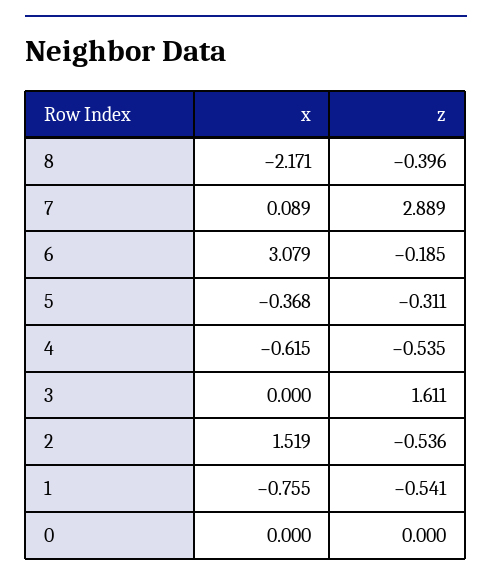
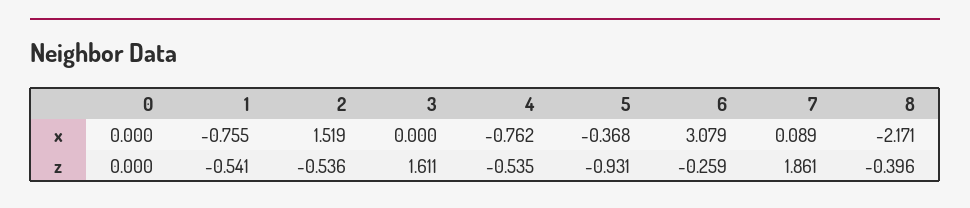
  {
    "x": {
      "8": -2.171,
      "7": 0.089,
      "6": 3.079,
      "5": -0.368,
-     "4": -0.615,
+     "4": -0.762,
      "3": 0,
      "2": 1.519,
      "1": -0.755,
      "0": 0
    },
    "z": {
      "8": -0.396,
-     "7": 2.889,
+     "7": 1.861,
-     "6": -0.185,
+     "6": -0.259,
-     "5": -0.311,
+     "5": -0.931,
      "4": -0.535,
      "3": 1.611,
      "2": -0.536,
      "1": -0.541,
      "0": 0
    }
  }

